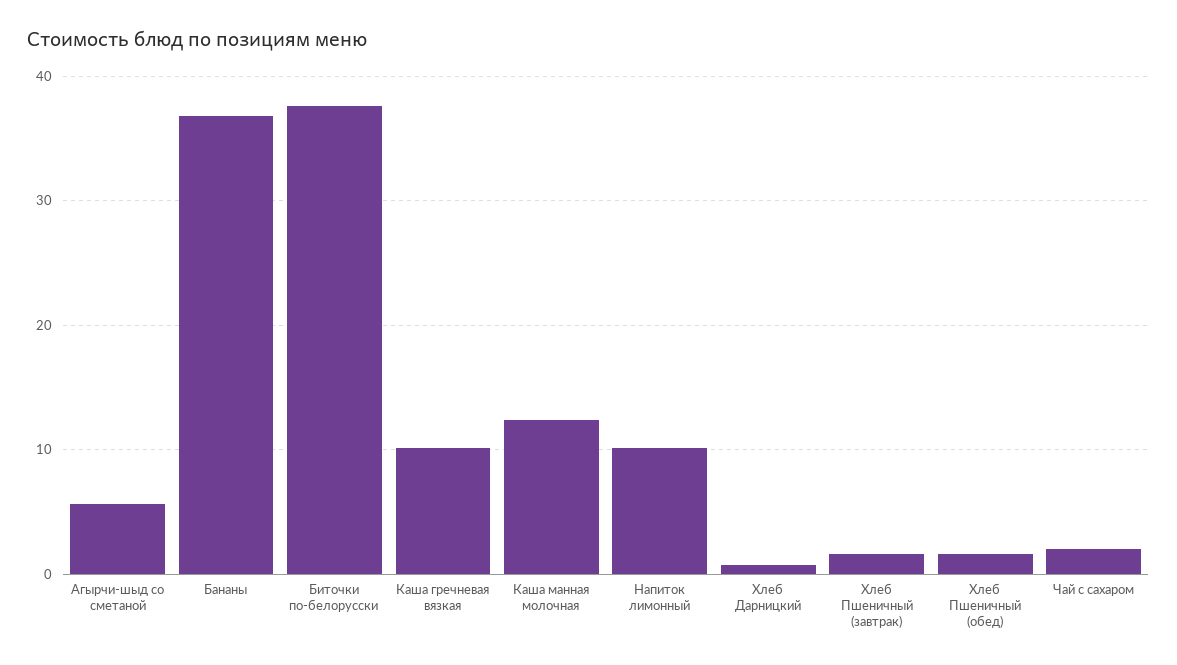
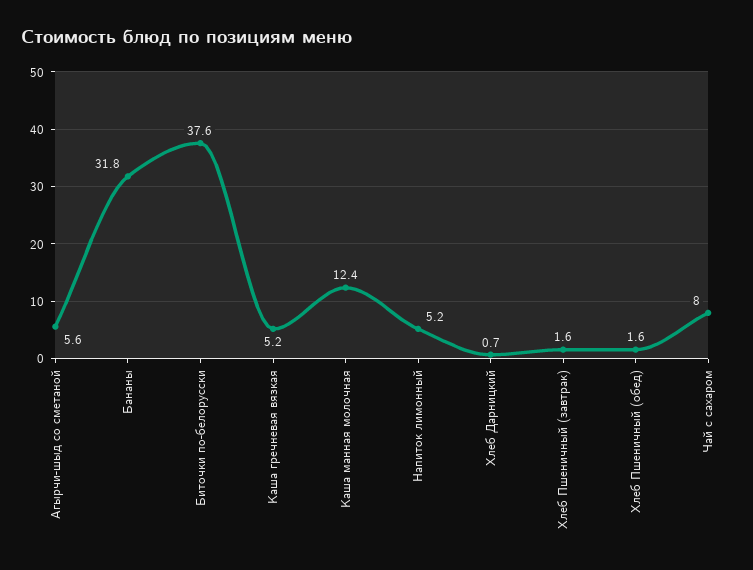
  {
    "Агырчи-шыд со сметаной": 5.6,
-   "Бананы": 37,
+   "Бананы": 31.8,
    "Биточки по-белорусски": 37.6,
-   "Каша гречневая вязкая": 10,
+   "Каша гречневая вязкая": 5.2,
    "Каша манная молочная": 12.4,
-   "Напиток лимонный": 10,
+   "Напиток лимонный": 5.2,
    "Хлеб Дарницкий": 0.7,
    "Хлеб Пшеничный (завтрак)": 1.6,
    "Хлеб Пшеничный (обед)": 1.6,
-   "Чай с сахаром": 2
+   "Чай с сахаром": 8
  }

